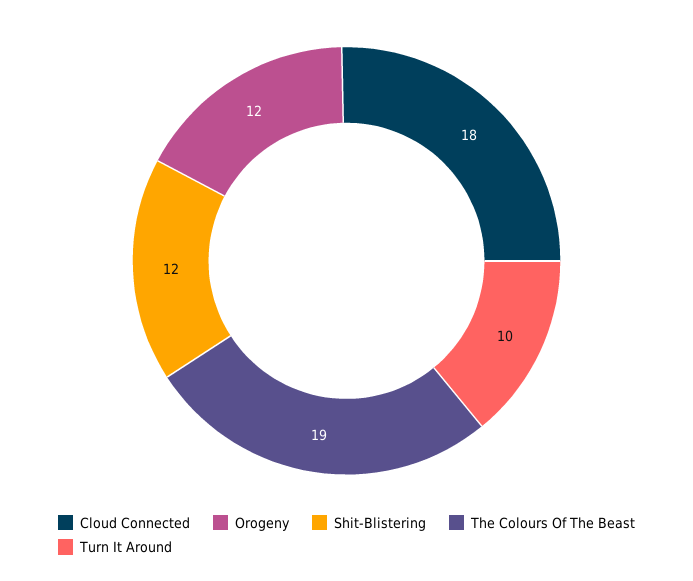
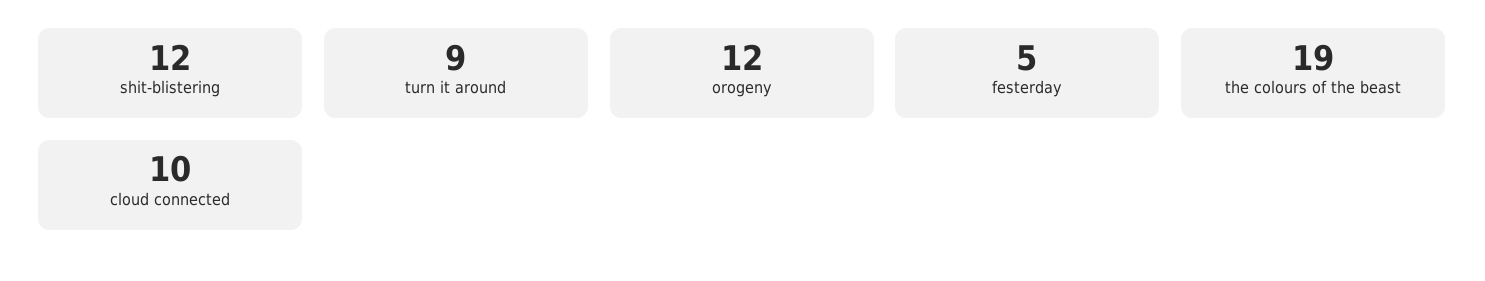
  {
-   "Cloud Connected": 18,
+   "Cloud Connected": 10,
    "Orogeny": 12,
    "Shit-Blistering": 12,
    "The Colours Of The Beast": 19,
-   "Turn It Around": 10
+   "Turn It Around": 9,
+   "festerday": 5
  }

